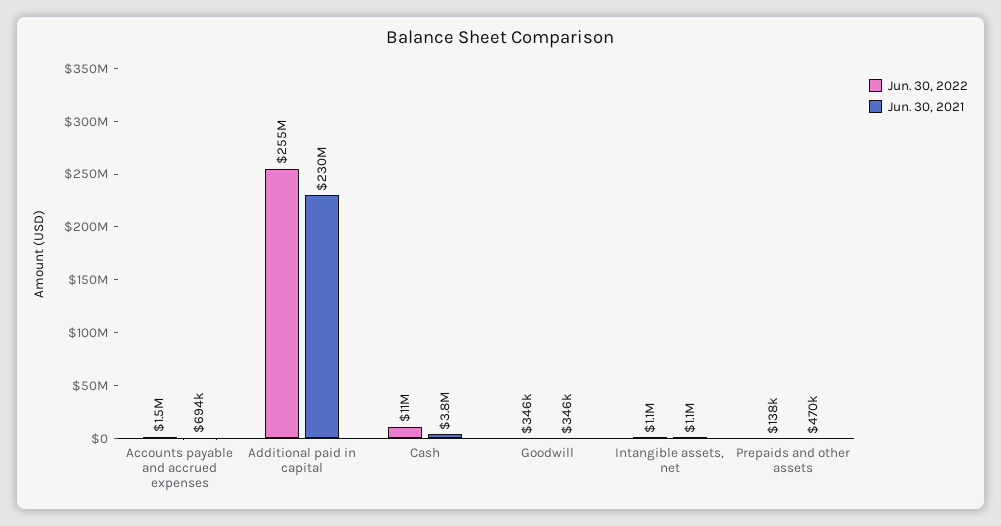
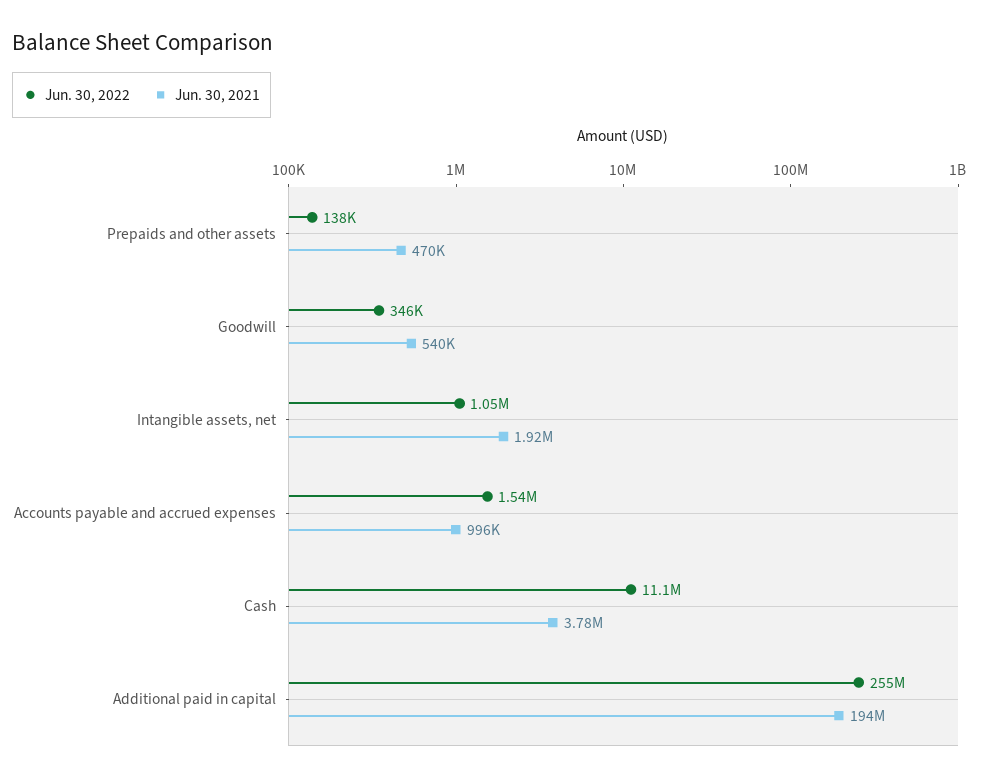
  {
    "Jun. 30, 2022": {
      "Accounts payable and accrued expenses": 1540000,
      "Additional paid in capital": 255000000,
      "Cash": 11100000,
      "Goodwill": 346000,
      "Intangible assets, net": 1050000,
      "Prepaids and other assets": 138000
    },
    "Jun. 30, 2021": {
-     "Accounts payable and accrued expenses": 694000,
+     "Accounts payable and accrued expenses": 996000,
-     "Additional paid in capital": 230000000,
+     "Additional paid in capital": 194000000,
      "Cash": 3780000,
-     "Goodwill": 346000,
+     "Goodwill": 540000,
-     "Intangible assets, net": 1100000,
+     "Intangible assets, net": 1920000,
      "Prepaids and other assets": 470000
    }
  }

